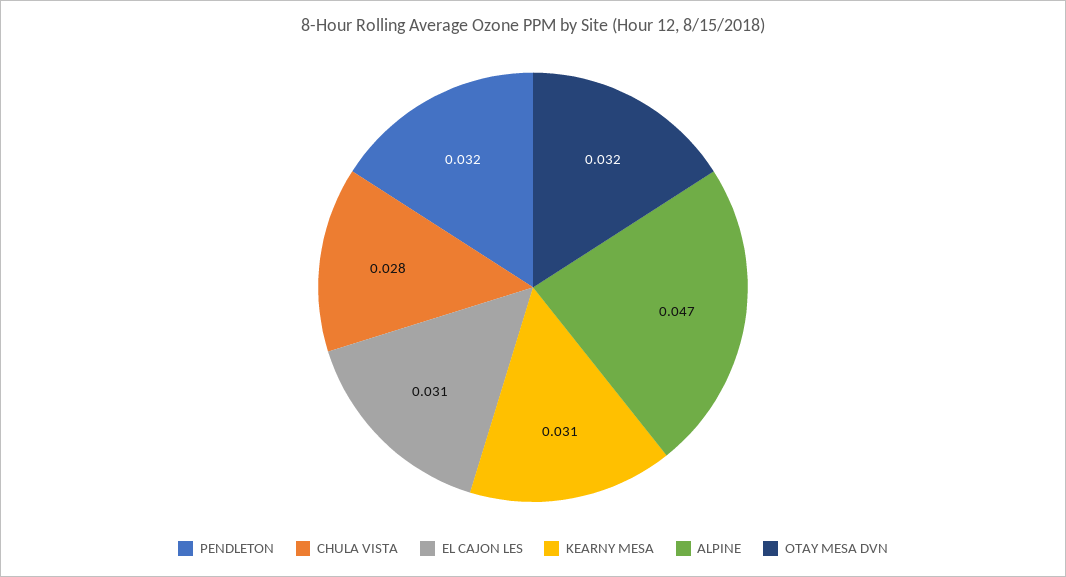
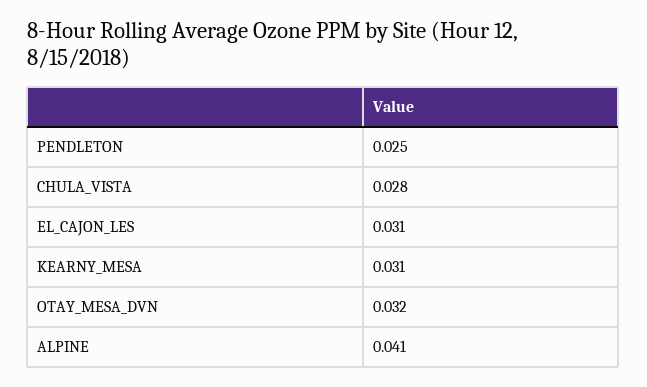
  {
-   "PENDLETON": 0.032,
+   "PENDLETON": 0.025,
    "CHULA VISTA": 0.028,
    "EL CAJON LES": 0.031,
    "KEARNY MESA": 0.031,
-   "ALPINE": 0.047,
+   "ALPINE": 0.041,
    "OTAY MESA DVN": 0.032
  }

